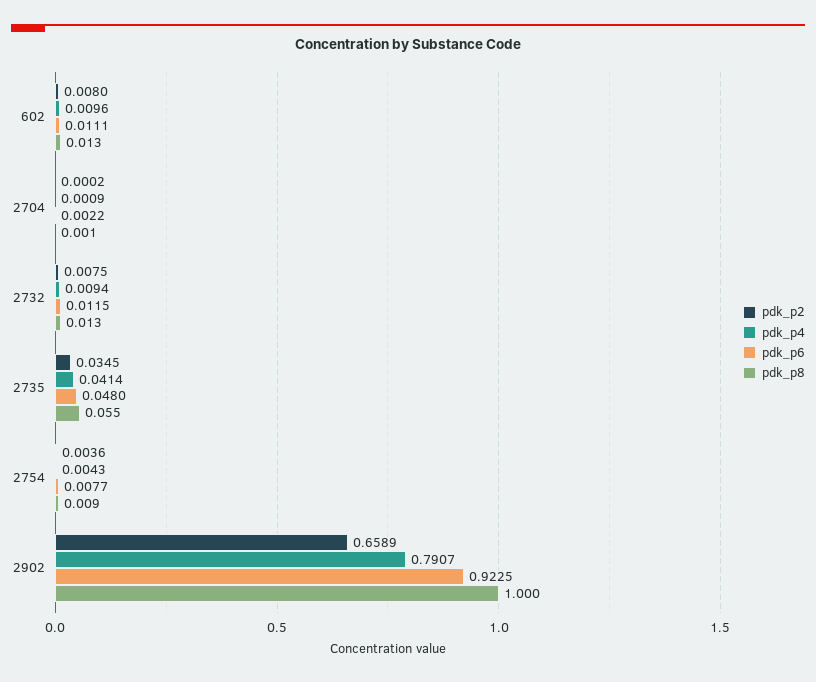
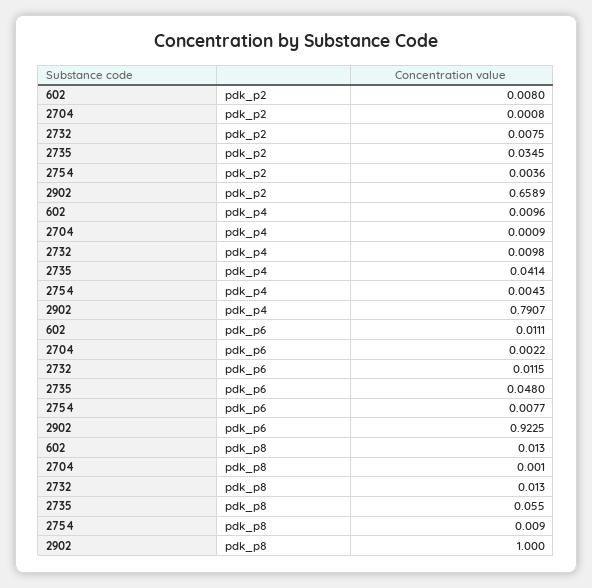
  {
    "pdk_p2": {
      "602": 0.008,
-     "2704": 0.0002,
+     "2704": 0.0008,
      "2732": 0.0075,
      "2735": 0.0345,
      "2754": 0.0036,
      "2902": 0.6589
    },
    "pdk_p4": {
      "602": 0.0096,
      "2704": 0.0009,
-     "2732": 0.0094,
+     "2732": 0.0098,
      "2735": 0.0414,
      "2754": 0.0043,
      "2902": 0.7907
    },
    "pdk_p6": {
      "602": 0.0111,
      "2704": 0.0022,
      "2732": 0.0115,
      "2735": 0.048,
      "2754": 0.0077,
      "2902": 0.9225
    },
    "pdk_p8": {
      "602": 0.013,
      "2704": 0.001,
      "2732": 0.013,
      "2735": 0.055,
      "2754": 0.009,
      "2902": 1
    }
  }

